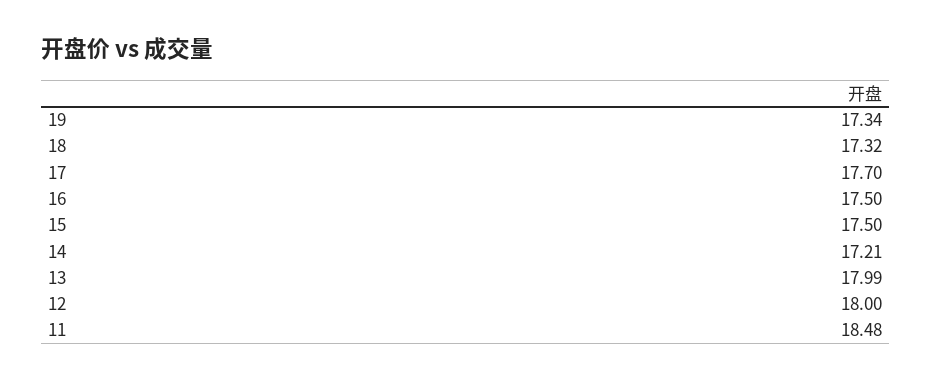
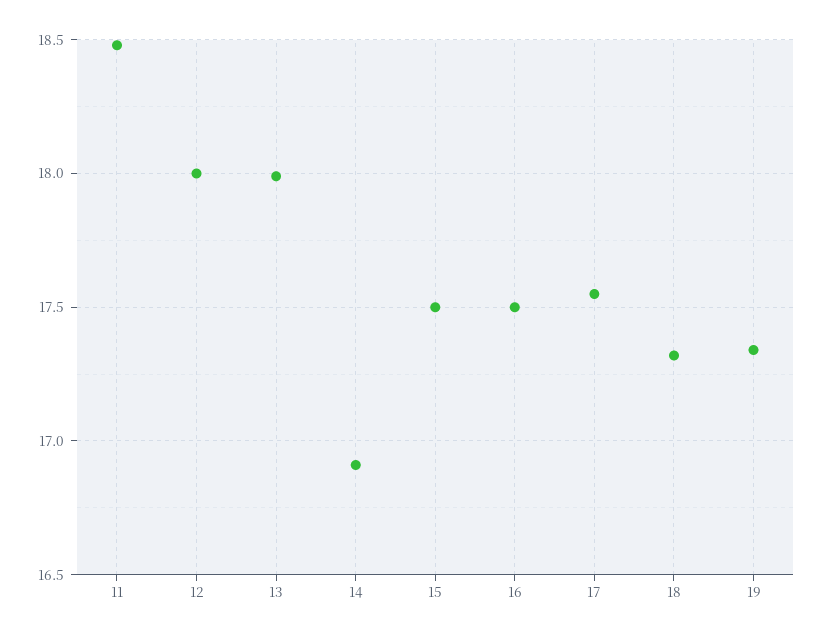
  {
    "19": 17.34,
    "18": 17.32,
-   "17": 17.7,
+   "17": 17.55,
    "16": 17.5,
    "15": 17.5,
-   "14": 17.21,
+   "14": 16.9,
    "13": 17.99,
    "12": 18,
    "11": 18.48
  }

